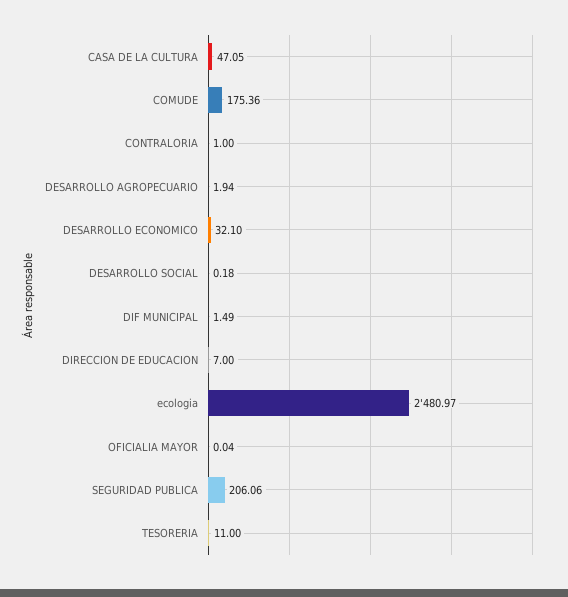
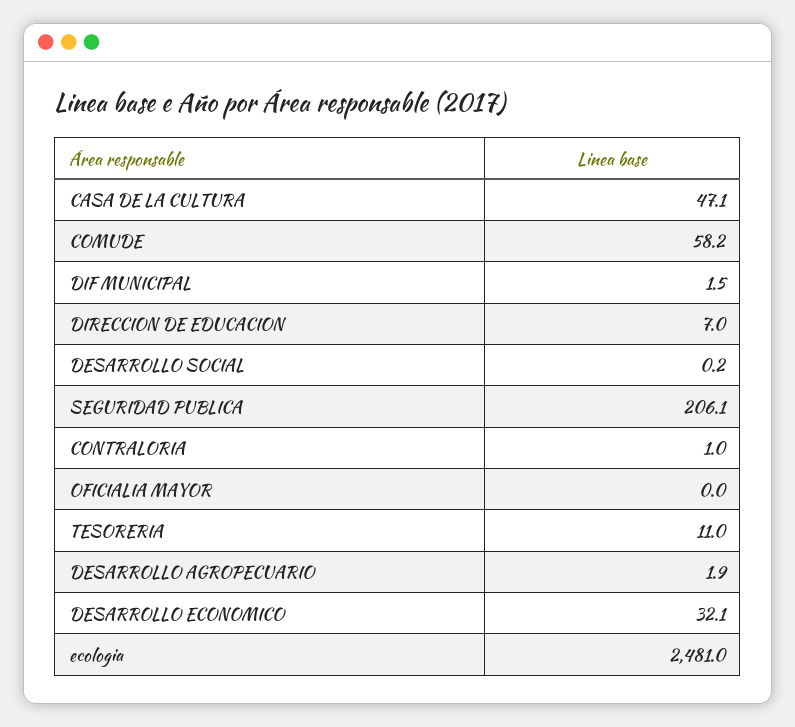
  {
    "CASA DE LA CULTURA": 47.05,
-   "COMUDE": 175.36,
+   "COMUDE": 58.2,
    "CONTRALORIA": 1,
    "DESARROLLO AGROPECUARIO": 1.94,
    "DESARROLLO ECONOMICO": 32.1,
    "DESARROLLO SOCIAL": 0.18,
    "DIF MUNICIPAL": 1.49,
    "DIRECCION DE EDUCACION": 7,
    "ecologia": 2480.97,
    "OFICIALIA MAYOR": 0.04,
    "SEGURIDAD PUBLICA": 206.06,
    "TESORERIA": 11
  }

